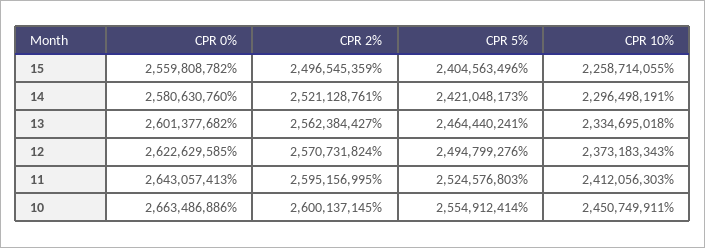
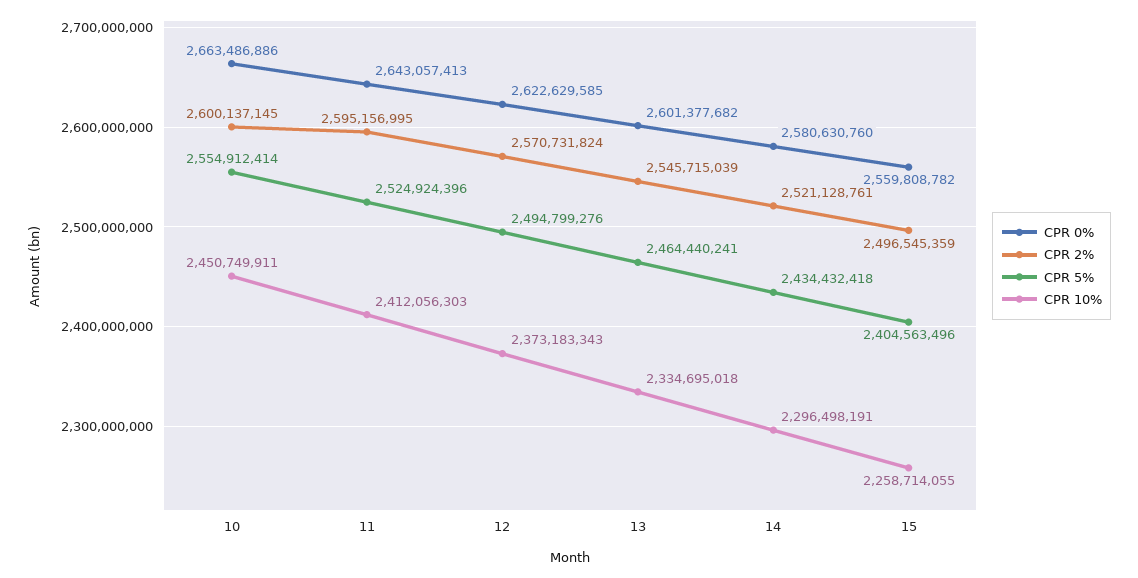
  {
    "CPR 0%": {
      "15": 2559808782,
      "14": 2580630760,
      "13": 2601377682,
      "12": 2622629585,
      "11": 2643057413,
      "10": 2663486886
    },
    "CPR 2%": {
      "15": 2496545359,
      "14": 2521128761,
-     "13": 2562384427,
+     "13": 2545715039,
      "12": 2570731824,
      "11": 2595156995,
      "10": 2600137145
    },
    "CPR 5%": {
      "15": 2404563496,
-     "14": 2421048173,
+     "14": 2434432418,
      "13": 2464440241,
      "12": 2494799276,
-     "11": 2524576803,
+     "11": 2524924396,
      "10": 2554912414
    },
    "CPR 10%": {
      "15": 2258714055,
      "14": 2296498191,
      "13": 2334695018,
      "12": 2373183343,
      "11": 2412056303,
      "10": 2450749911
    }
  }

